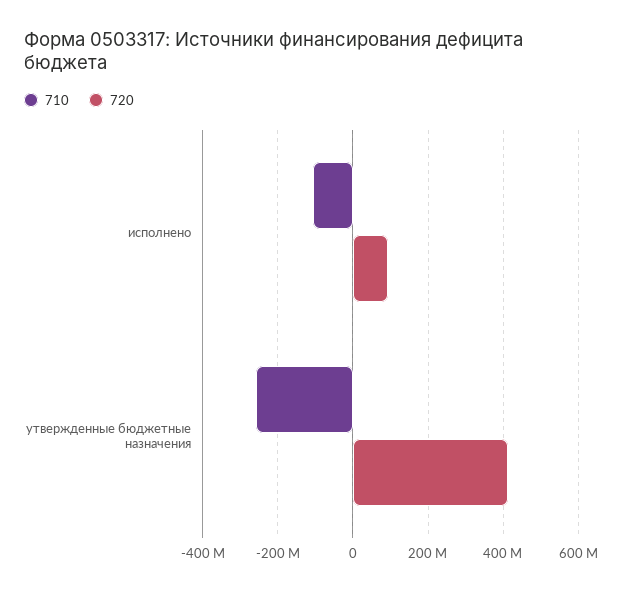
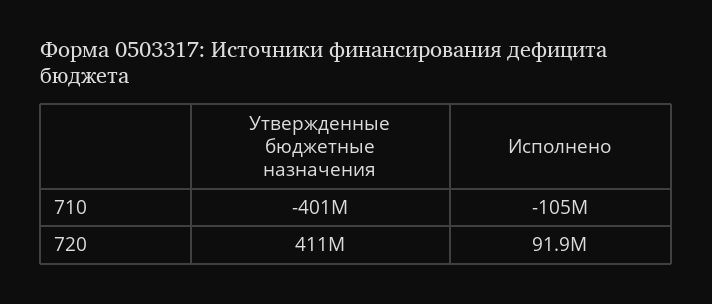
  {
    "710": {
      "исполнено": -105000000,
-     "утвержденные бюджетные назначения": -260000000
+     "утвержденные бюджетные назначения": -401000000
    },
    "720": {
      "исполнено": 91900000,
      "утвержденные бюджетные назначения": 411000000
    }
  }

